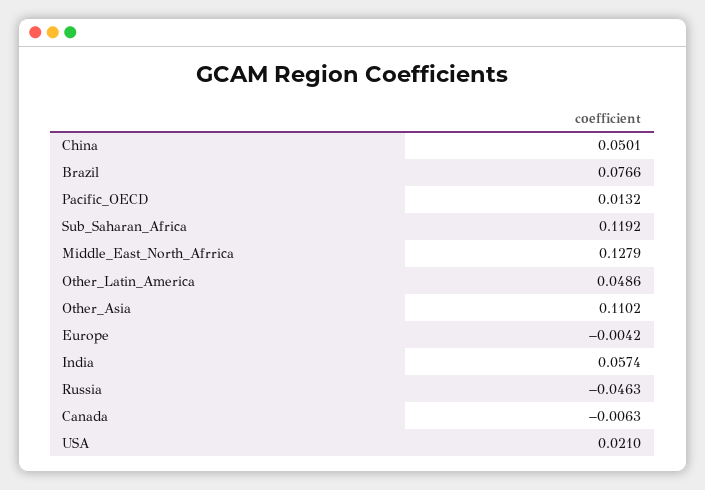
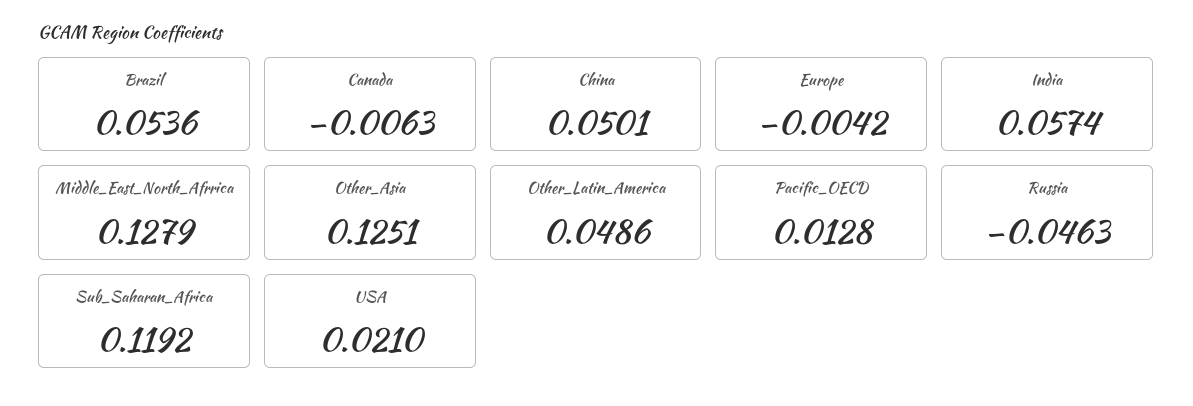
  {
    "China": 0.0501,
-   "Brazil": 0.0766,
+   "Brazil": 0.0536,
-   "Pacific_OECD": 0.0132,
+   "Pacific_OECD": 0.0128,
    "Sub_Saharan_Africa": 0.1192,
    "Middle_East_North_Afrrica": 0.1279,
    "Other_Latin_America": 0.0486,
-   "Other_Asia": 0.1102,
+   "Other_Asia": 0.1251,
    "Europe": -0.0042,
    "India": 0.0574,
    "Russia": -0.0463,
    "Canada": -0.0063,
    "USA": 0.021
  }

